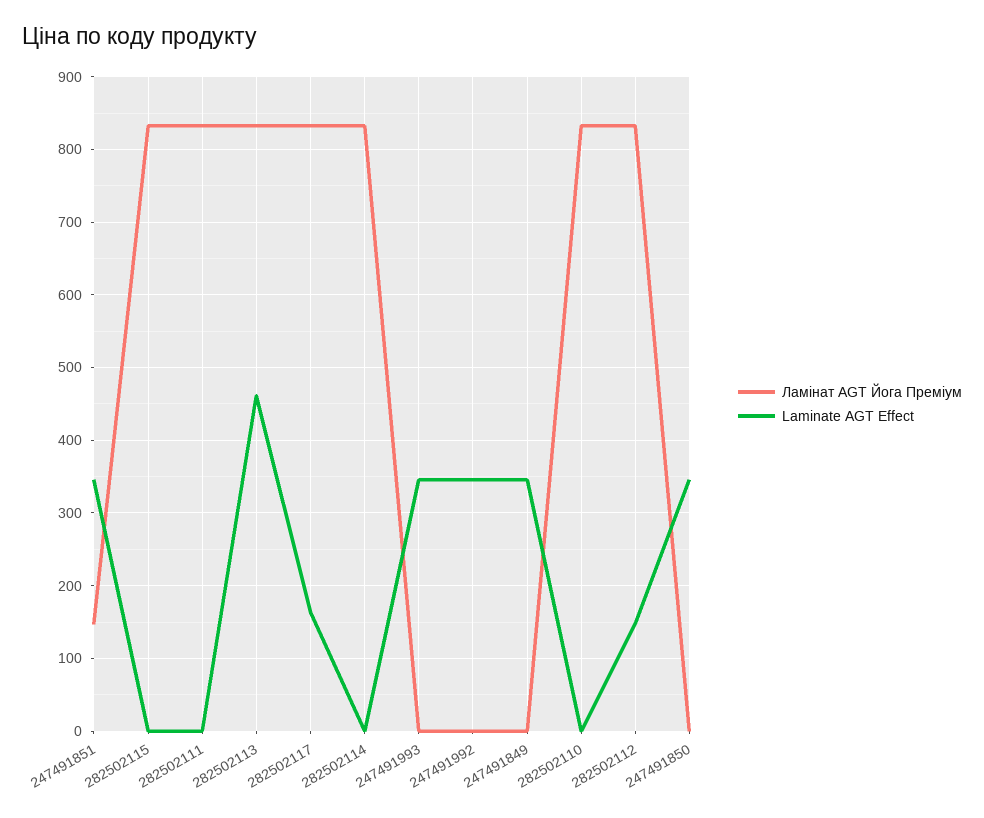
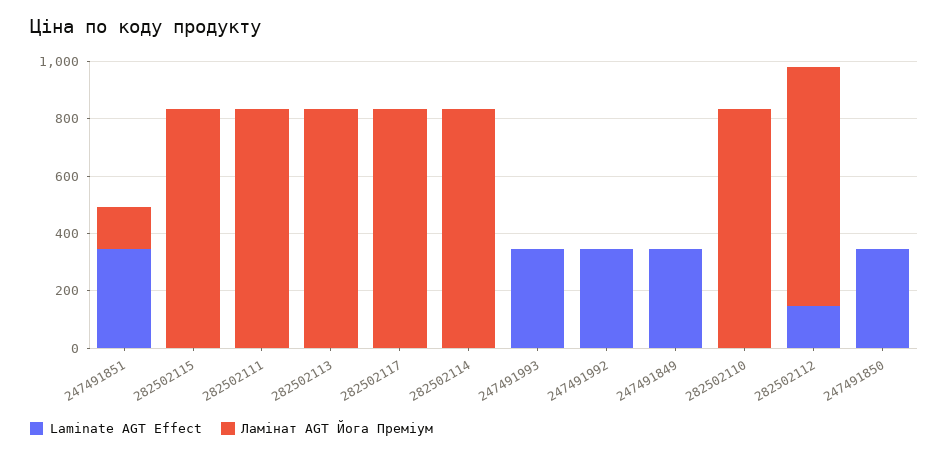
  {
    "Ламінат AGT Йога Преміум": {
      "247491851": 150,
      "282502115": 830,
      "282502111": 830,
      "282502113": 830,
      "282502117": 830,
      "282502114": 830,
      "247491993": 0,
      "247491992": 0,
      "247491849": 0,
      "282502110": 830,
      "282502112": 830,
      "247491850": 0
    },
    "Laminate AGT Effect": {
      "247491851": 350,
      "282502115": 0,
      "282502111": 0,
-     "282502113": 460,
+     "282502113": 0,
-     "282502117": 160,
+     "282502117": 0,
      "282502114": 0,
      "247491993": 350,
      "247491992": 350,
      "247491849": 350,
      "282502110": 0,
      "282502112": 150,
      "247491850": 350
    }
  }

